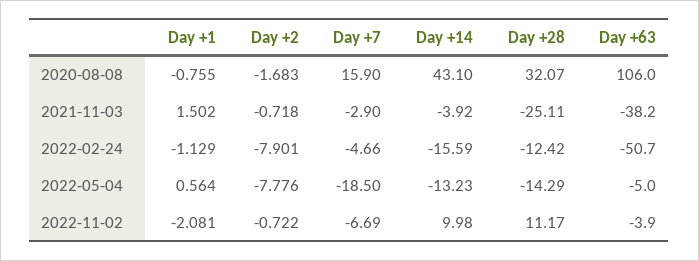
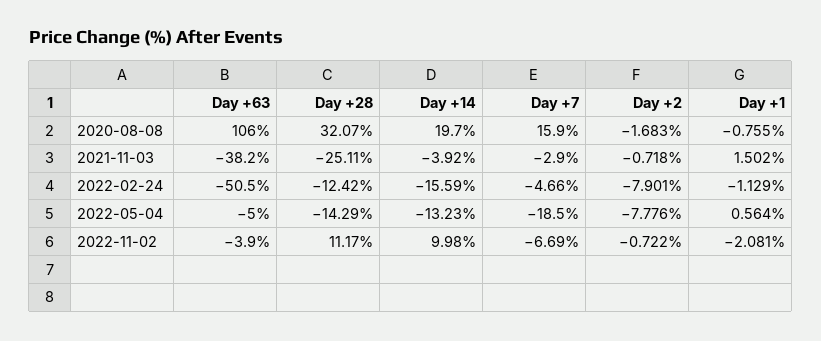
  {
    "Day +1": {
      "2020-08-08": -0.755,
      "2021-11-03": 1.502,
      "2022-02-24": -1.129,
      "2022-05-04": 0.564,
      "2022-11-02": -2.081
    },
    "Day +2": {
      "2020-08-08": -1.683,
      "2021-11-03": -0.718,
      "2022-02-24": -7.901,
      "2022-05-04": -7.776,
      "2022-11-02": -0.722
    },
    "Day +7": {
      "2020-08-08": 15.9,
      "2021-11-03": -2.9,
      "2022-02-24": -4.66,
      "2022-05-04": -18.5,
      "2022-11-02": -6.69
    },
    "Day +14": {
-     "2020-08-08": 43.1,
+     "2020-08-08": 19.7,
      "2021-11-03": -3.92,
      "2022-02-24": -15.59,
      "2022-05-04": -13.23,
      "2022-11-02": 9.98
    },
    "Day +28": {
      "2020-08-08": 32.07,
      "2021-11-03": -25.11,
      "2022-02-24": -12.42,
      "2022-05-04": -14.29,
      "2022-11-02": 11.17
    },
    "Day +63": {
      "2020-08-08": 106,
      "2021-11-03": -38.2,
-     "2022-02-24": -50.7,
+     "2022-02-24": -50.5,
      "2022-05-04": -5,
      "2022-11-02": -3.9
    }
  }

